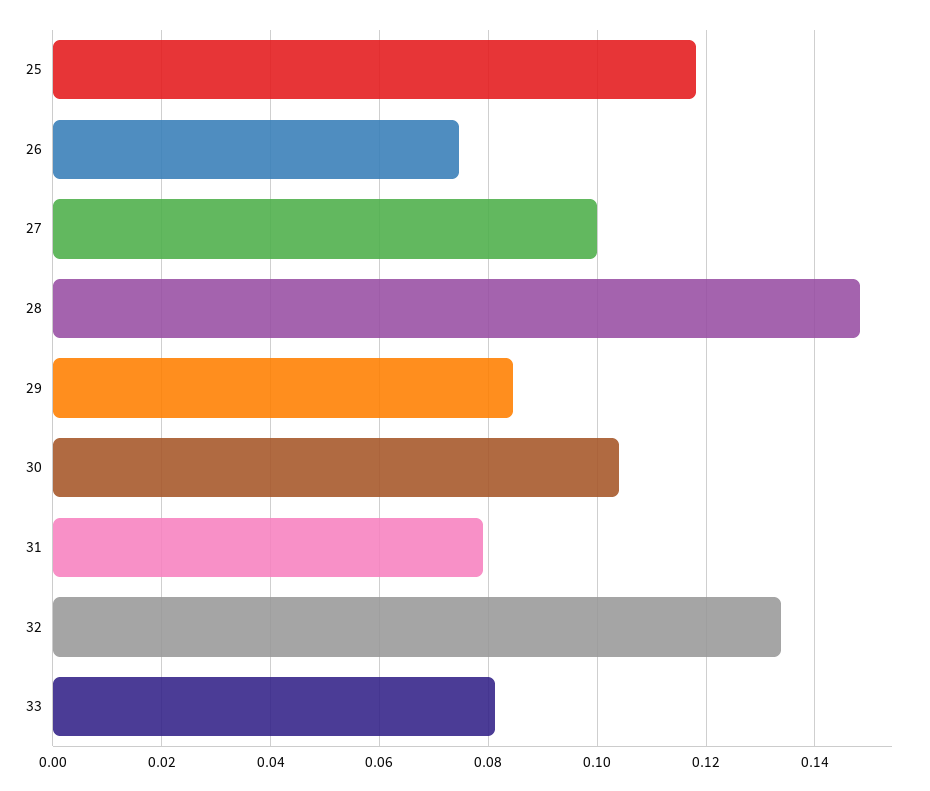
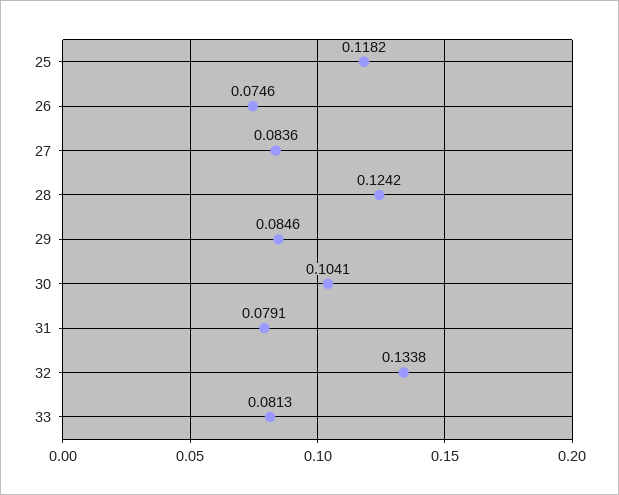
  {
    "25": 0.1182,
    "26": 0.0746,
-   "27": 0.1,
+   "27": 0.0836,
-   "28": 0.148,
+   "28": 0.1242,
    "29": 0.0846,
    "30": 0.1041,
    "31": 0.0791,
    "32": 0.1338,
    "33": 0.0813
  }

